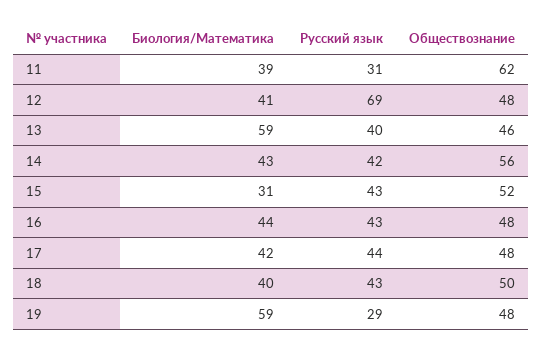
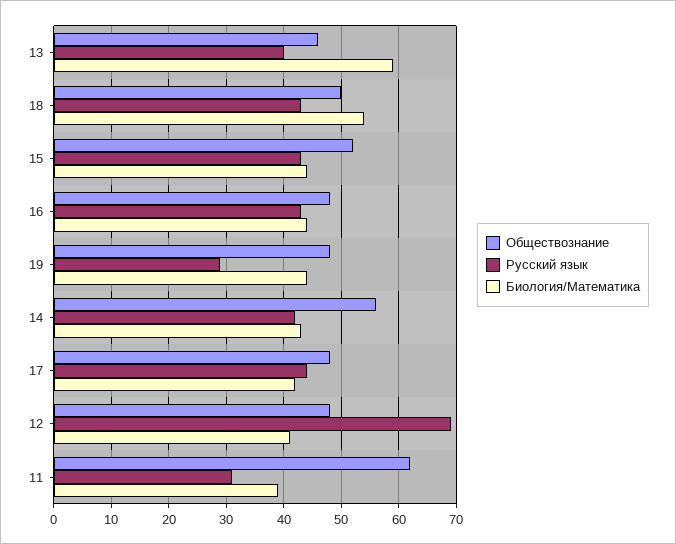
  {
    "Биология/Математика": {
      "11": 39,
      "12": 41,
      "13": 59,
      "14": 43,
-     "15": 31,
+     "15": 45,
      "16": 44,
      "17": 42,
-     "18": 40,
+     "18": 55,
-     "19": 59
+     "19": 45
    },
    "Русский язык": {
      "11": 31,
      "12": 69,
      "13": 40,
      "14": 42,
      "15": 43,
      "16": 43,
      "17": 44,
      "18": 43,
      "19": 29
    },
    "Обществознание": {
      "11": 62,
      "12": 48,
      "13": 46,
      "14": 56,
      "15": 52,
      "16": 48,
      "17": 48,
      "18": 50,
      "19": 48
    }
  }

